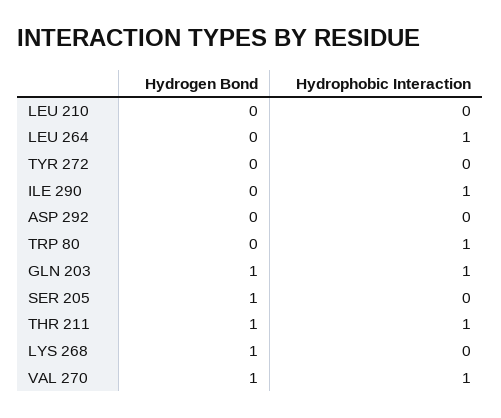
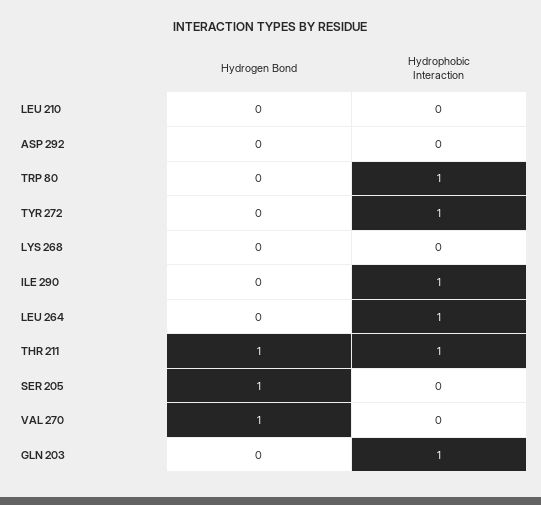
  {
    "Hydrogen Bond": {
      "LEU 210": 0,
      "LEU 264": 0,
      "TYR 272": 0,
      "ILE 290": 0,
      "ASP 292": 0,
      "TRP 80": 0,
-     "GLN 203": 1,
+     "GLN 203": 0,
      "SER 205": 1,
      "THR 211": 1,
-     "LYS 268": 1,
+     "LYS 268": 0,
      "VAL 270": 1
    },
    "Hydrophobic Interaction": {
      "LEU 210": 0,
      "LEU 264": 1,
-     "TYR 272": 0,
+     "TYR 272": 1,
      "ILE 290": 1,
      "ASP 292": 0,
      "TRP 80": 1,
      "GLN 203": 1,
      "SER 205": 0,
      "THR 211": 1,
      "LYS 268": 0,
-     "VAL 270": 1
+     "VAL 270": 0
    }
  }

